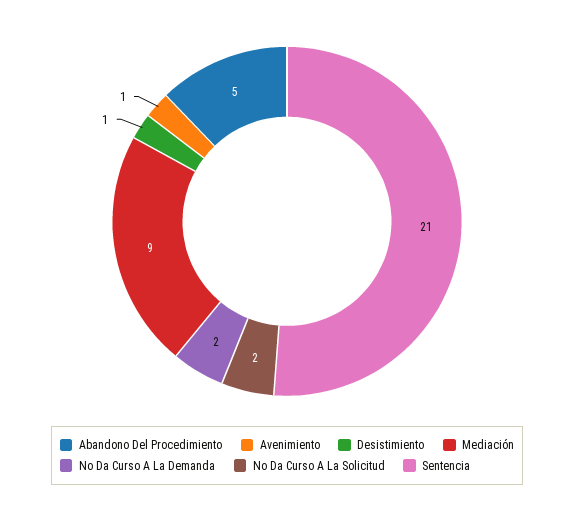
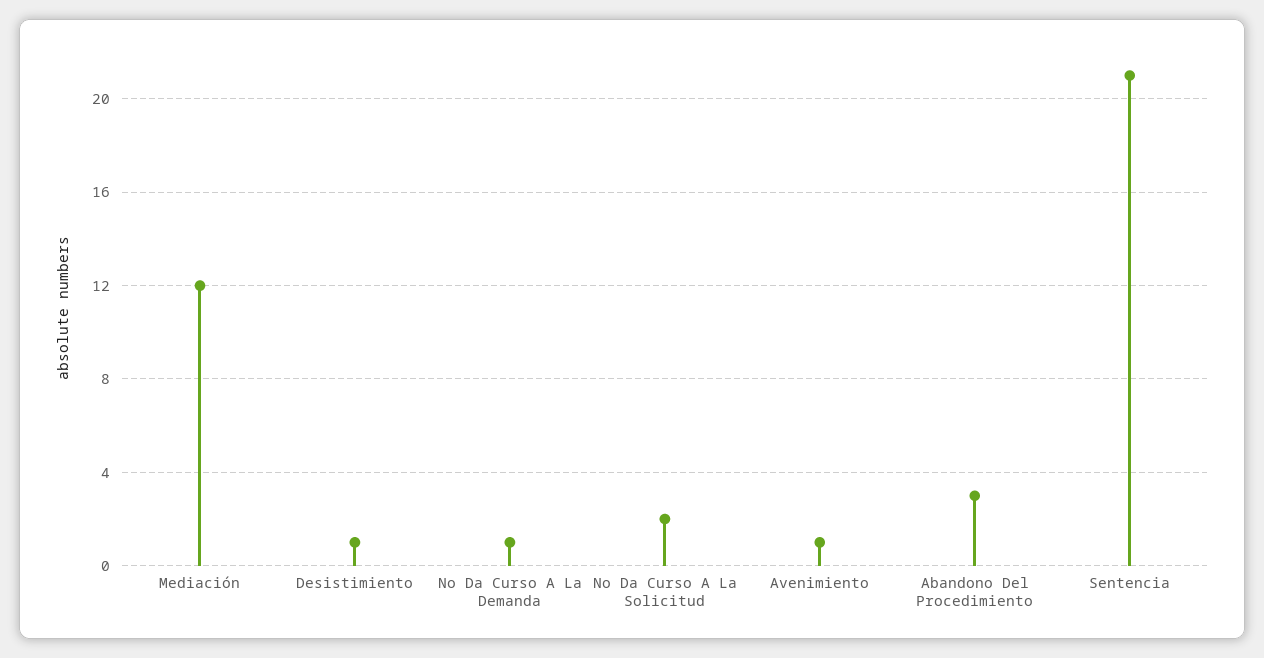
  {
-   "Abandono Del Procedimiento": 5,
+   "Abandono Del Procedimiento": 3,
    "Avenimiento": 1,
    "Desistimiento": 1,
-   "Mediación": 9,
+   "Mediación": 12,
-   "No Da Curso A La Demanda": 2,
+   "No Da Curso A La Demanda": 1,
    "No Da Curso A La Solicitud": 2,
    "Sentencia": 21
  }

